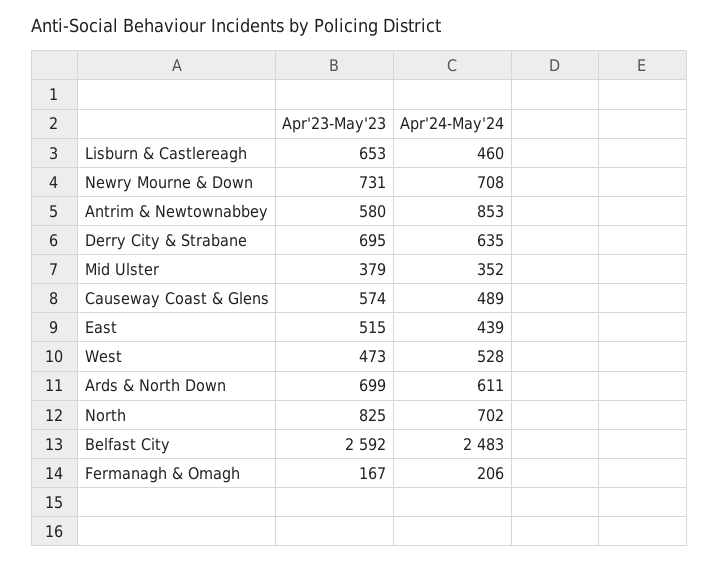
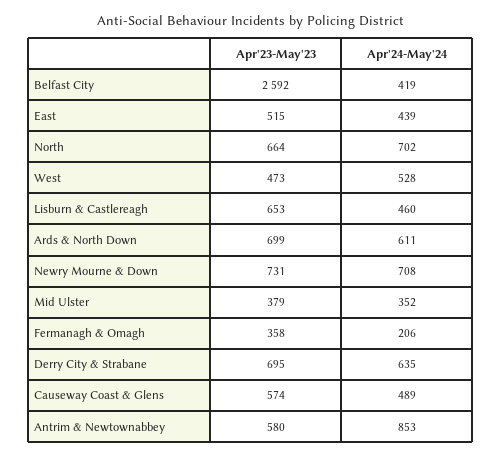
  {
    "Apr'23-May'23": {
      "Lisburn & Castlereagh": 653,
      "Newry Mourne & Down": 731,
      "Antrim & Newtownabbey": 580,
      "Derry City & Strabane": 695,
      "Mid Ulster": 379,
      "Causeway Coast & Glens": 574,
      "East": 515,
      "West": 473,
      "Ards & North Down": 699,
-     "North": 825,
+     "North": 664,
      "Belfast City": 2592,
-     "Fermanagh & Omagh": 167
+     "Fermanagh & Omagh": 358
    },
    "Apr'24-May'24": {
      "Lisburn & Castlereagh": 460,
      "Newry Mourne & Down": 708,
      "Antrim & Newtownabbey": 853,
      "Derry City & Strabane": 635,
      "Mid Ulster": 352,
      "Causeway Coast & Glens": 489,
      "East": 439,
      "West": 528,
      "Ards & North Down": 611,
      "North": 702,
-     "Belfast City": 2483,
+     "Belfast City": 419,
      "Fermanagh & Omagh": 206
    }
  }

